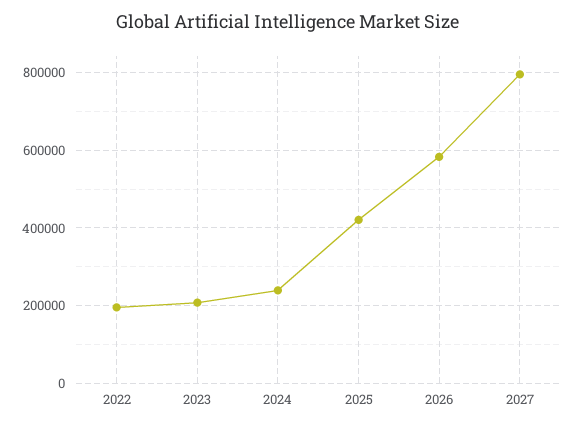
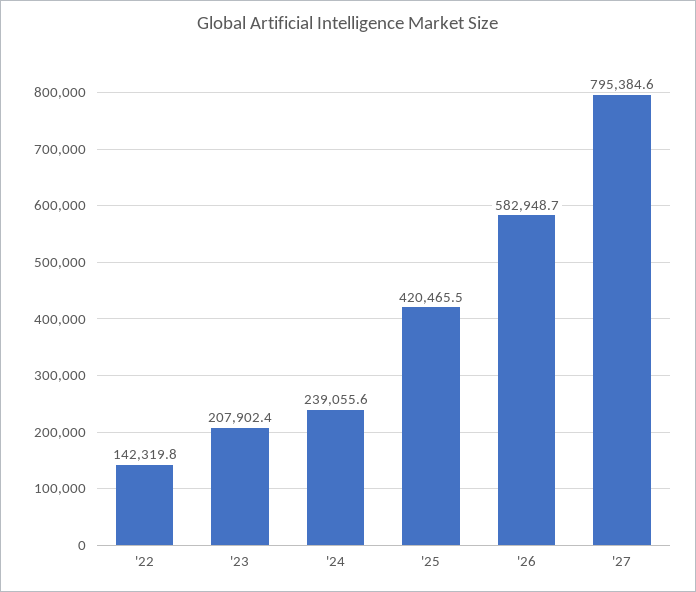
  {
-   "2022": 200000,
+   "2022": 142319.8,
    "2023": 207902.4,
    "2024": 239055.6,
    "2025": 420465.5,
    "2026": 582948.7,
    "2027": 795384.6
  }

